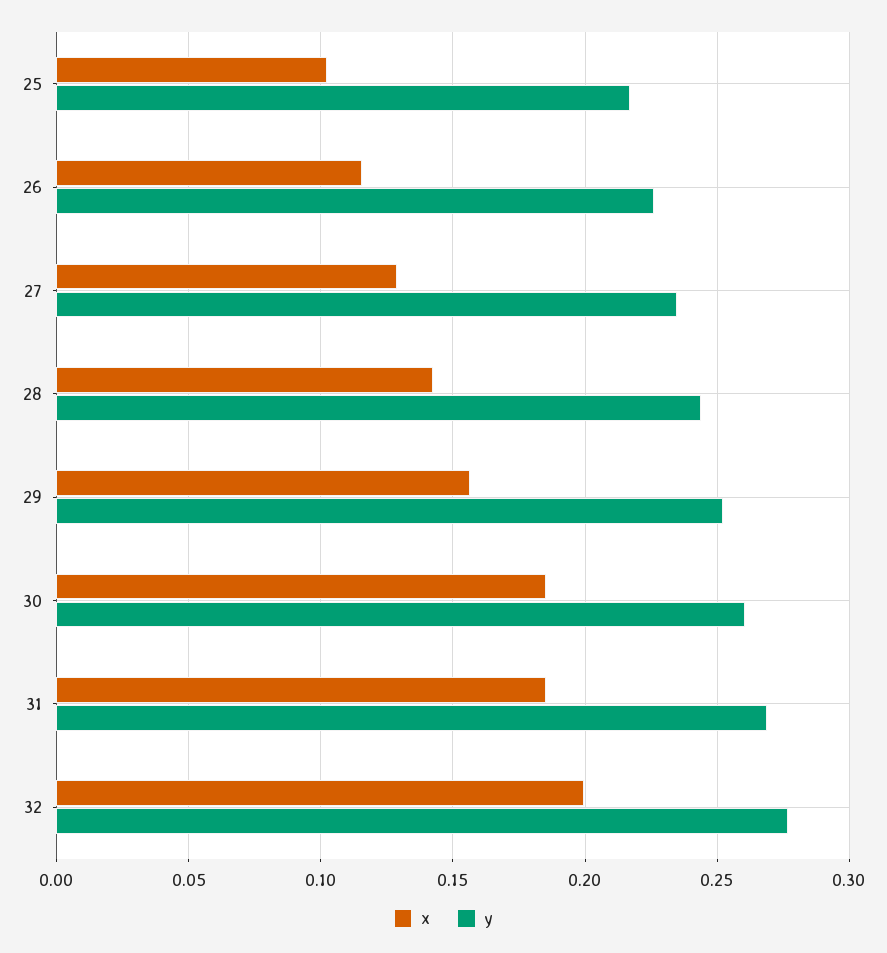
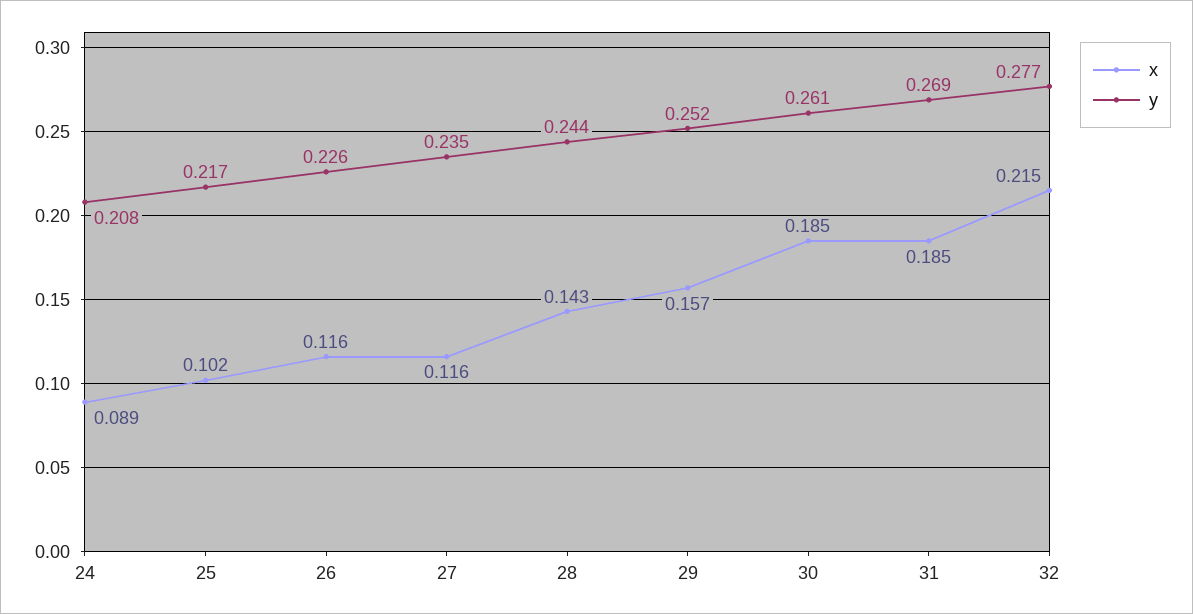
  {
    "x": {
      "25": 0.102,
      "26": 0.116,
-     "27": 0.13,
+     "27": 0.116,
      "28": 0.143,
      "29": 0.157,
      "30": 0.185,
      "31": 0.185,
-     "32": 0.2
+     "32": 0.215,
+     "24": 0.089
    },
    "y": {
      "25": 0.217,
      "26": 0.226,
      "27": 0.235,
      "28": 0.244,
      "29": 0.252,
      "30": 0.261,
      "31": 0.269,
-     "32": 0.277
+     "32": 0.277,
+     "24": 0.208
    }
  }

